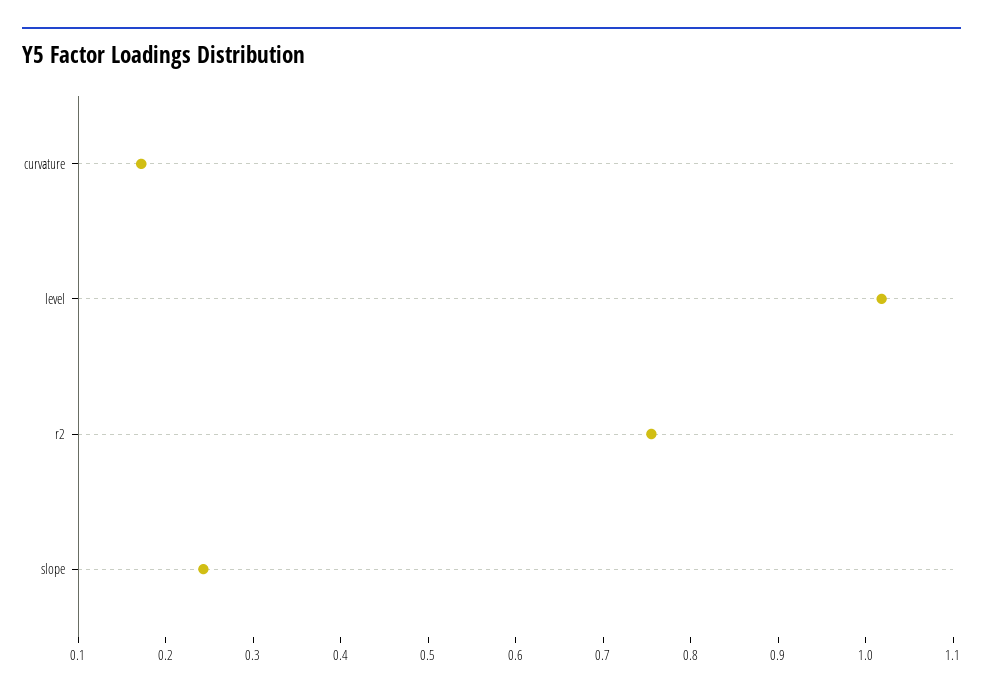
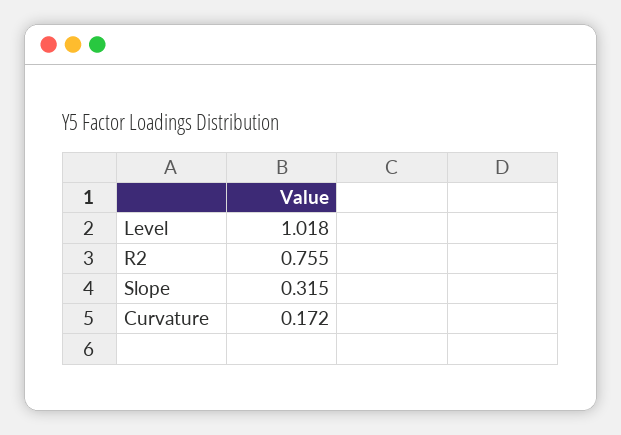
  {
    "curvature": 0.172,
    "level": 1.018,
    "r2": 0.755,
-   "slope": 0.24
+   "slope": 0.315
  }

